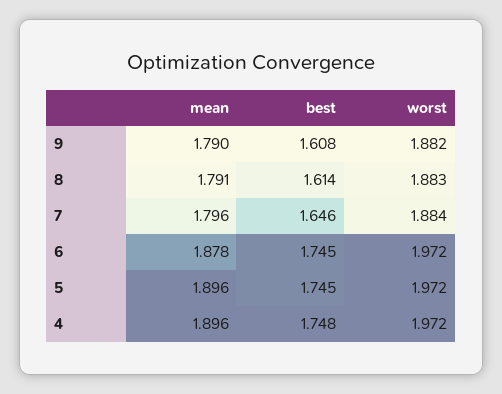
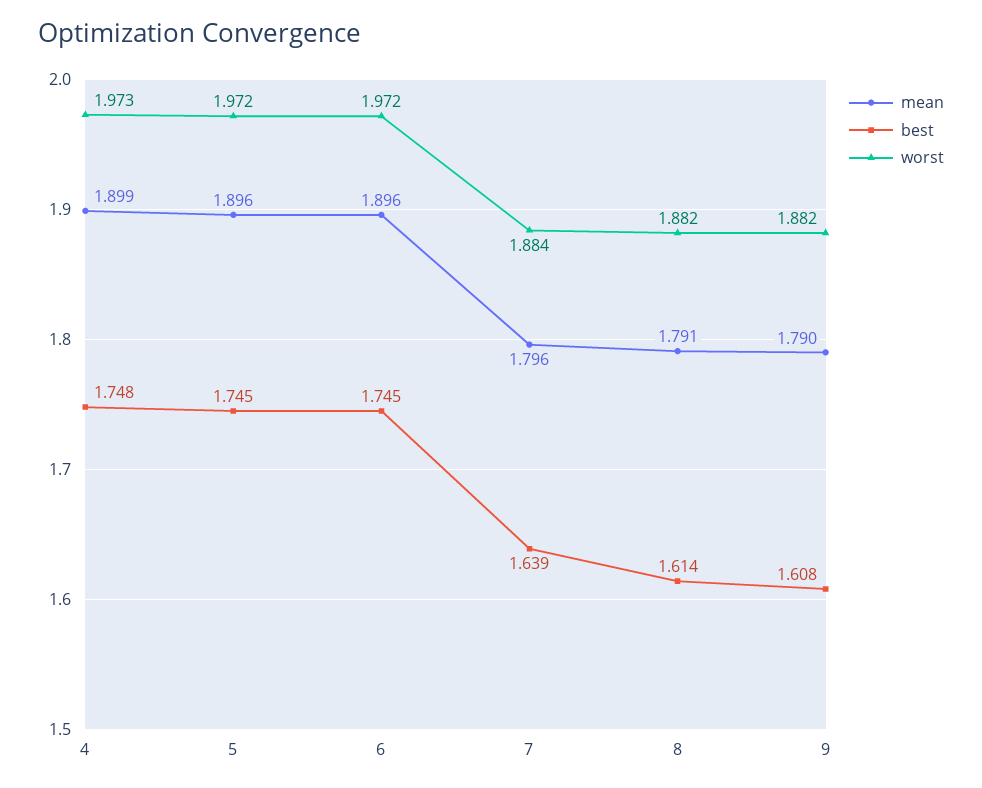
  {
    "mean": {
      "9": 1.79,
      "8": 1.791,
      "7": 1.796,
-     "6": 1.878,
+     "6": 1.896,
      "5": 1.896,
-     "4": 1.896
+     "4": 1.899
    },
    "best": {
      "9": 1.608,
      "8": 1.614,
-     "7": 1.646,
+     "7": 1.639,
      "6": 1.745,
      "5": 1.745,
      "4": 1.748
    },
    "worst": {
      "9": 1.882,
-     "8": 1.883,
+     "8": 1.882,
      "7": 1.884,
      "6": 1.972,
      "5": 1.972,
-     "4": 1.972
+     "4": 1.973
    }
  }

